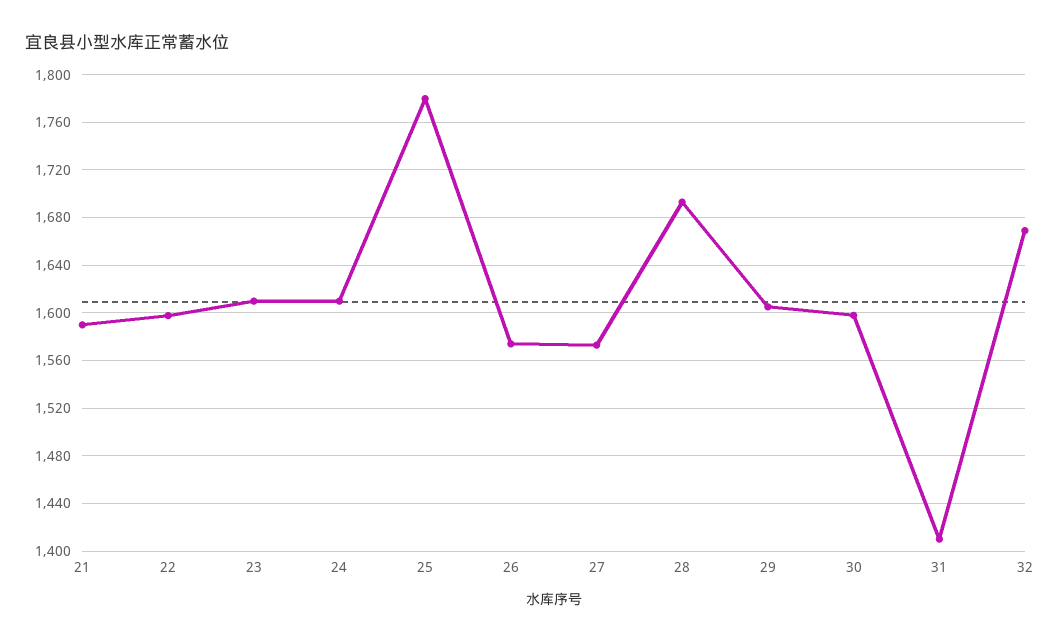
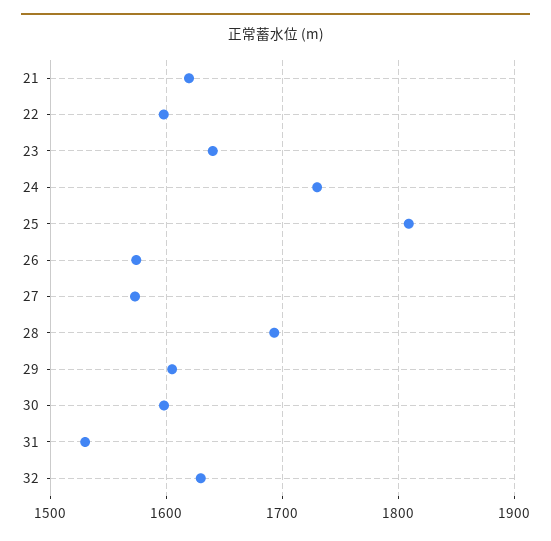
  {
-   "21": 1590,
+   "21": 1620,
    "22": 1600,
-   "23": 1610,
+   "23": 1640,
-   "24": 1610,
+   "24": 1730,
-   "25": 1780,
+   "25": 1810,
    "26": 1570,
    "27": 1570,
    "28": 1690,
    "29": 1610,
    "30": 1600,
-   "31": 1410,
+   "31": 1530,
-   "32": 1670
+   "32": 1630
  }

